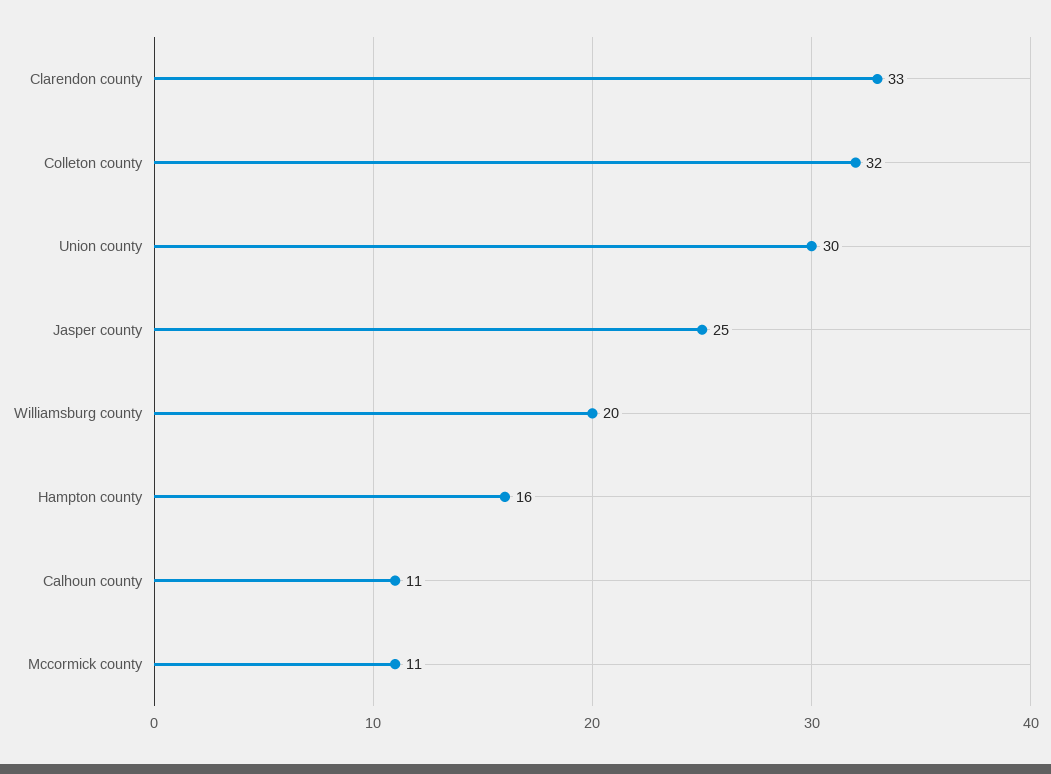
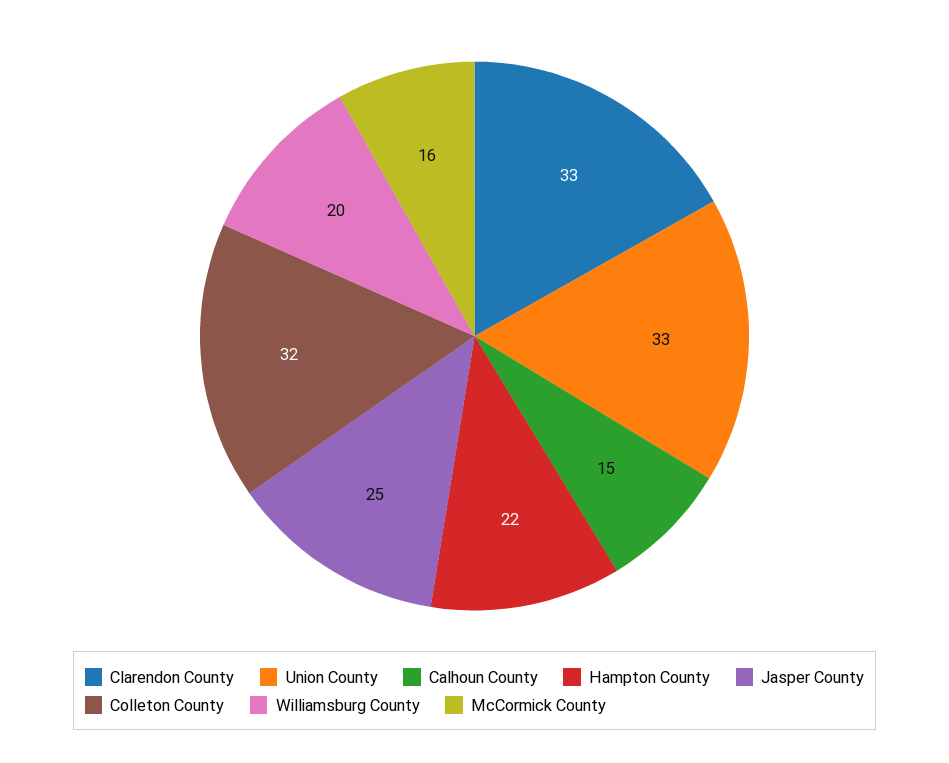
  {
    "Clarendon county": 33,
    "Colleton county": 32,
-   "Union county": 30,
+   "Union county": 33,
    "Jasper county": 25,
    "Williamsburg county": 20,
-   "Hampton county": 16,
+   "Hampton county": 22,
-   "Calhoun county": 11,
+   "Calhoun county": 15,
-   "Mccormick county": 11
+   "Mccormick county": 16
  }

